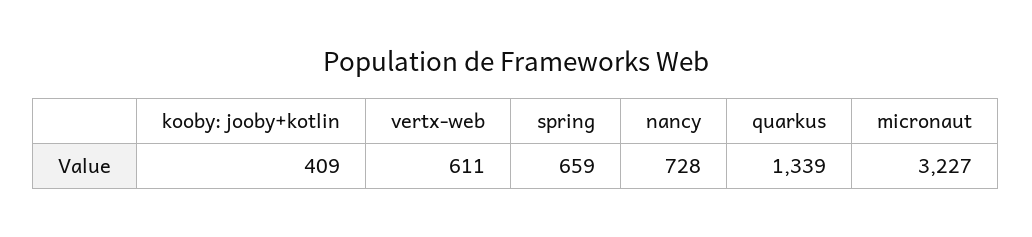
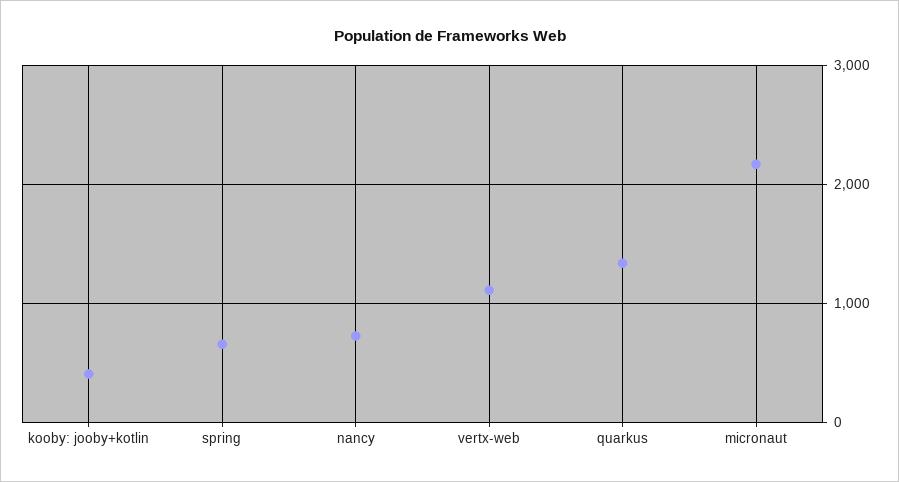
  {
    "kooby: jooby+kotlin": 409,
-   "vertx-web": 611,
+   "vertx-web": 1100,
    "spring": 659,
    "nancy": 728,
    "quarkus": 1339,
-   "micronaut": 3227
+   "micronaut": 2200
  }

